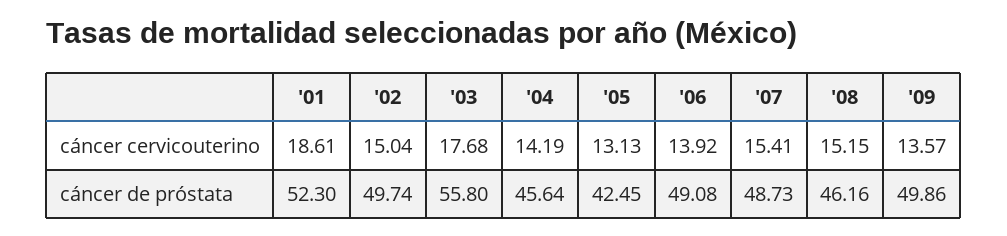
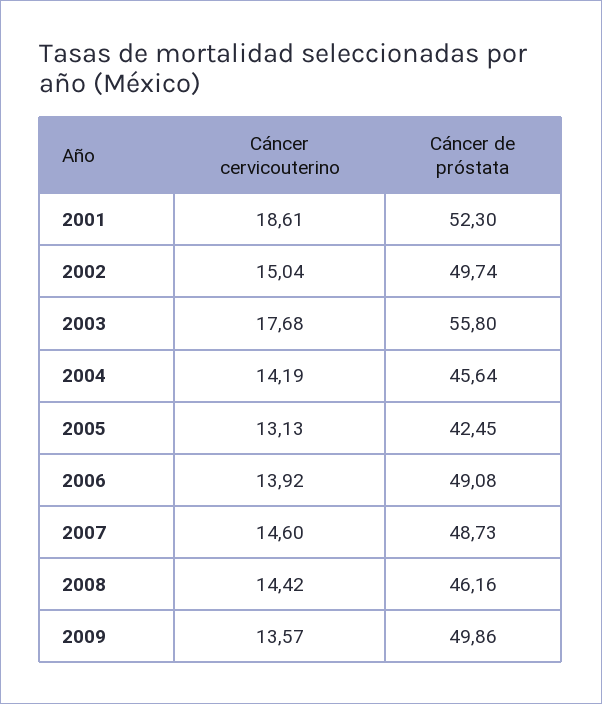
  {
    "'01": {
      "cáncer cervicouterino": 18.61,
      "cáncer de próstata": 52.3
    },
    "'02": {
      "cáncer cervicouterino": 15.04,
      "cáncer de próstata": 49.74
    },
    "'03": {
      "cáncer cervicouterino": 17.68,
      "cáncer de próstata": 55.8
    },
    "'04": {
      "cáncer cervicouterino": 14.19,
      "cáncer de próstata": 45.64
    },
    "'05": {
      "cáncer cervicouterino": 13.13,
      "cáncer de próstata": 42.45
    },
    "'06": {
      "cáncer cervicouterino": 13.92,
      "cáncer de próstata": 49.08
    },
    "'07": {
-     "cáncer cervicouterino": 15.41,
+     "cáncer cervicouterino": 14.6,
      "cáncer de próstata": 48.73
    },
    "'08": {
-     "cáncer cervicouterino": 15.15,
+     "cáncer cervicouterino": 14.42,
      "cáncer de próstata": 46.16
    },
    "'09": {
      "cáncer cervicouterino": 13.57,
      "cáncer de próstata": 49.86
    }
  }

